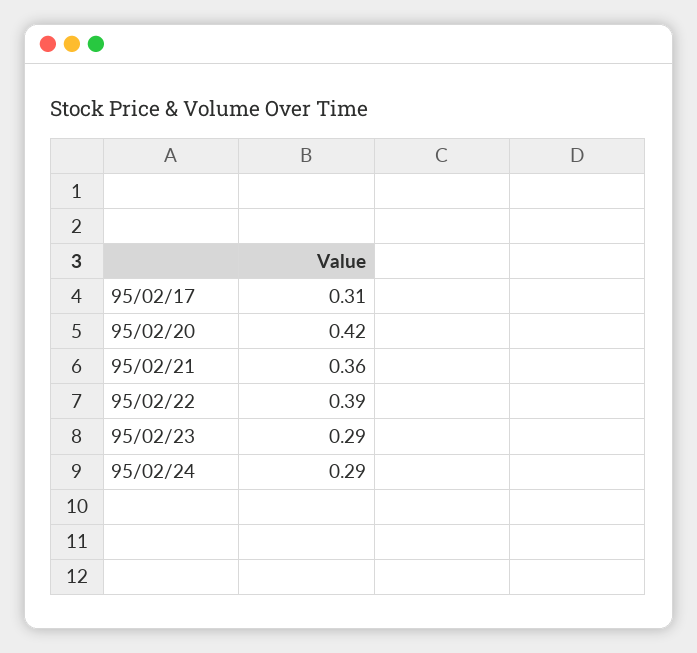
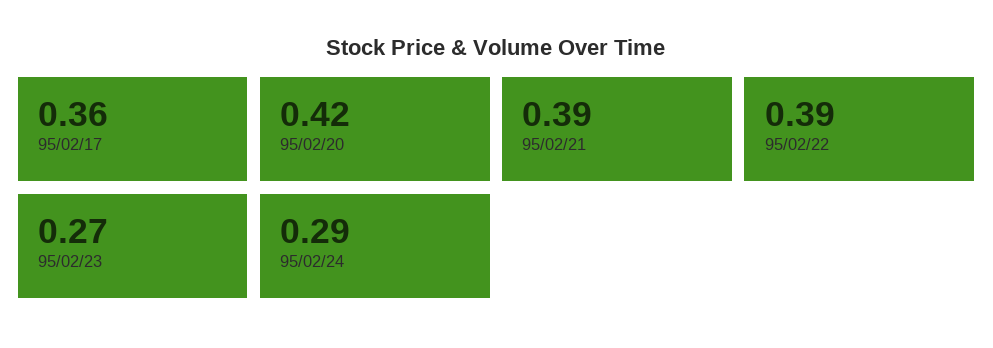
  {
-   "95/02/17": 0.31,
+   "95/02/17": 0.36,
    "95/02/20": 0.42,
-   "95/02/21": 0.36,
+   "95/02/21": 0.39,
    "95/02/22": 0.39,
-   "95/02/23": 0.29,
+   "95/02/23": 0.27,
    "95/02/24": 0.29
  }

